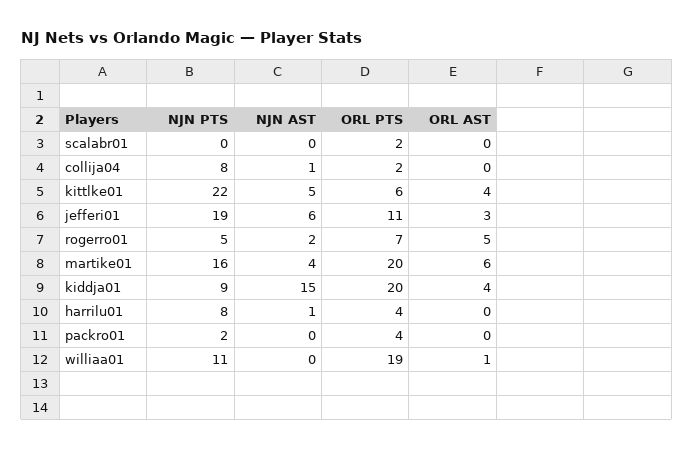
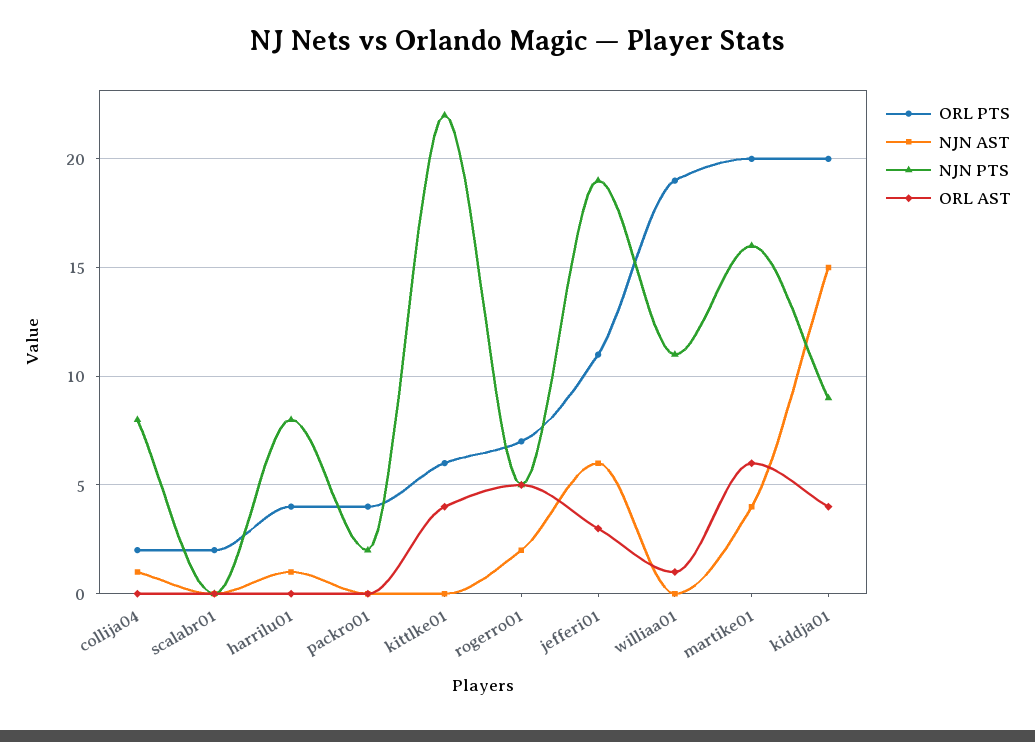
  {
    "NJN PTS": {
      "scalabr01": 0,
      "collija04": 8,
      "kittlke01": 22,
      "jefferi01": 19,
      "rogerro01": 5,
      "martike01": 16,
      "kiddja01": 9,
      "harrilu01": 8,
      "packro01": 2,
      "williaa01": 11
    },
    "NJN AST": {
      "scalabr01": 0,
      "collija04": 1,
-     "kittlke01": 5,
+     "kittlke01": 0,
      "jefferi01": 6,
      "rogerro01": 2,
      "martike01": 4,
      "kiddja01": 15,
      "harrilu01": 1,
      "packro01": 0,
      "williaa01": 0
    },
    "ORL PTS": {
      "scalabr01": 2,
      "collija04": 2,
      "kittlke01": 6,
      "jefferi01": 11,
      "rogerro01": 7,
      "martike01": 20,
      "kiddja01": 20,
      "harrilu01": 4,
      "packro01": 4,
      "williaa01": 19
    },
    "ORL AST": {
      "scalabr01": 0,
      "collija04": 0,
      "kittlke01": 4,
      "jefferi01": 3,
      "rogerro01": 5,
      "martike01": 6,
      "kiddja01": 4,
      "harrilu01": 0,
      "packro01": 0,
      "williaa01": 1
    }
  }

